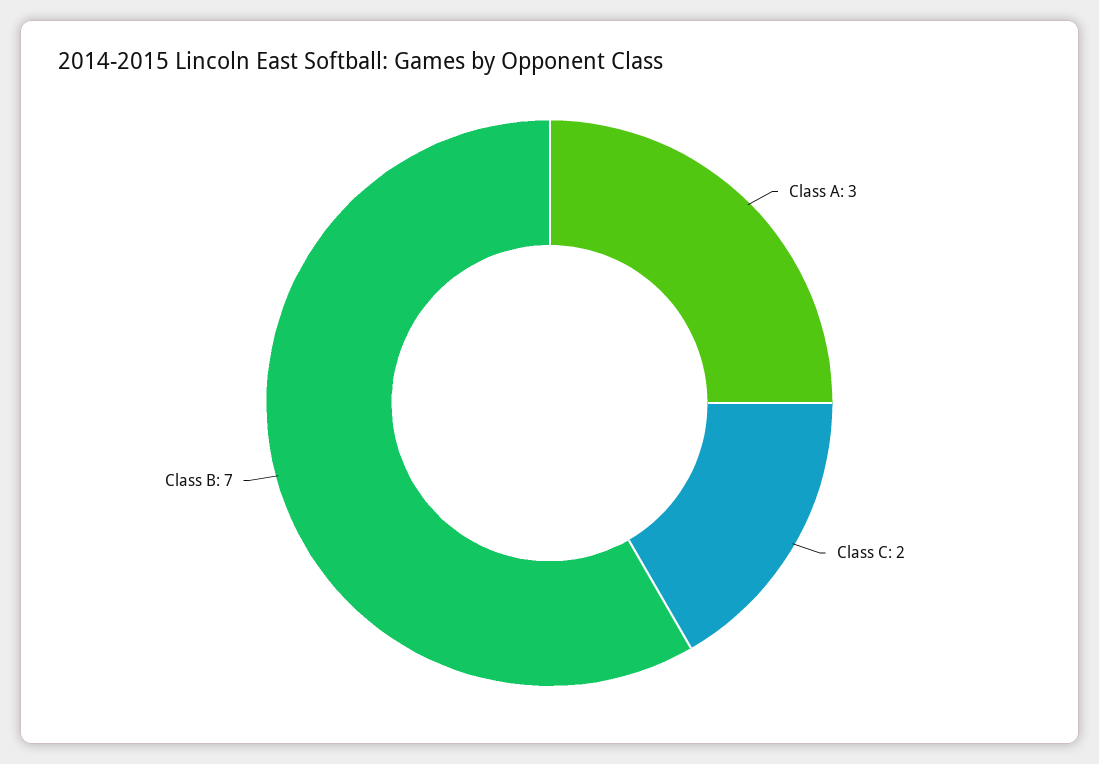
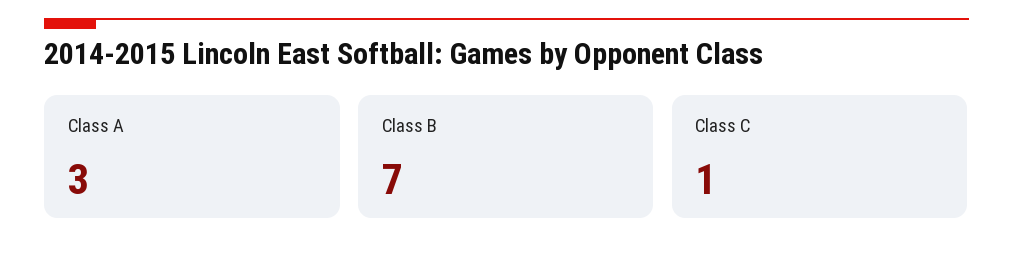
  {
    "Class A": 3,
-   "Class C": 2,
+   "Class C": 1,
    "Class B": 7
  }

